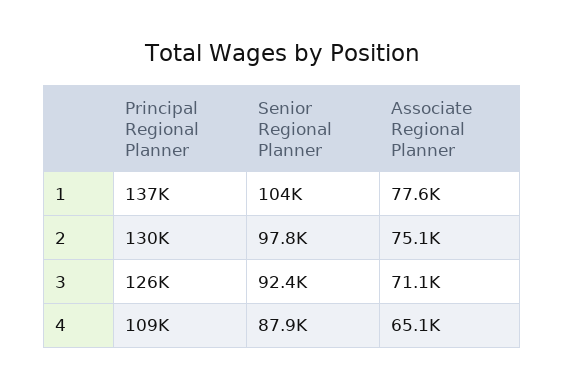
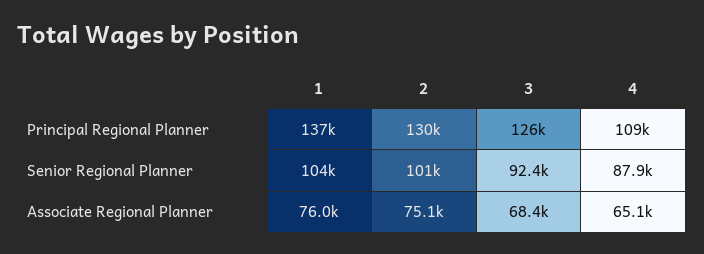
  {
    "Principal Regional Planner": {
      "1": 137000,
      "2": 130000,
      "3": 126000,
      "4": 109000
    },
    "Senior Regional Planner": {
      "1": 104000,
-     "2": 97800,
+     "2": 101000,
      "3": 92400,
      "4": 87900
    },
    "Associate Regional Planner": {
-     "1": 77600,
+     "1": 76000,
      "2": 75100,
-     "3": 71100,
+     "3": 68400,
      "4": 65100
    }
  }

